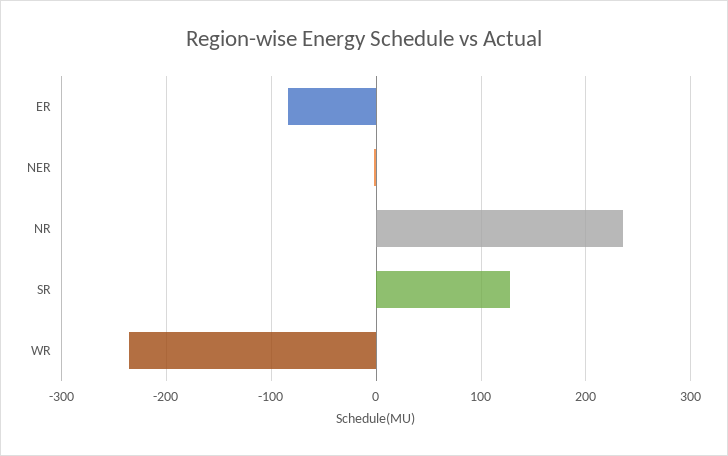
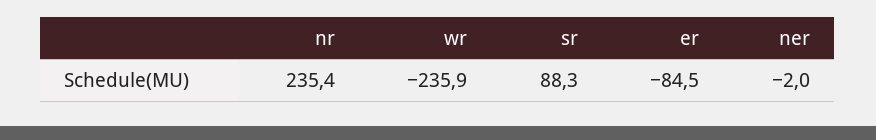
  {
    "ER": -84.5,
    "NER": -2,
    "NR": 235.4,
-   "SR": 130,
+   "SR": 88.3,
    "WR": -235.9
  }

